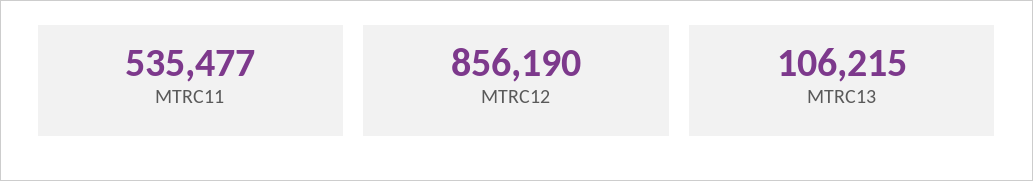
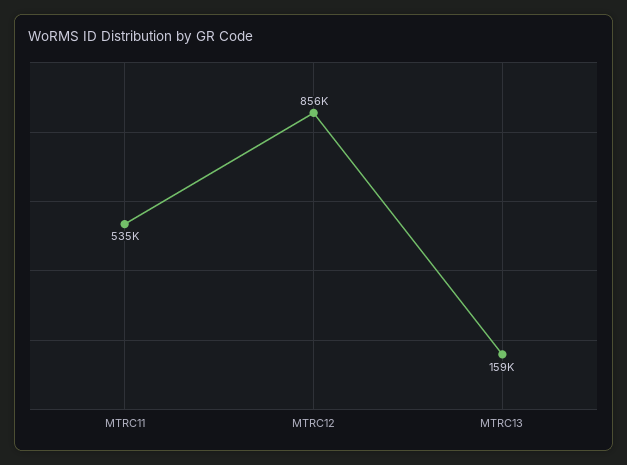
  {
    "MTRC11": 535477,
    "MTRC12": 856190,
-   "MTRC13": 106215
+   "MTRC13": 159000
  }

